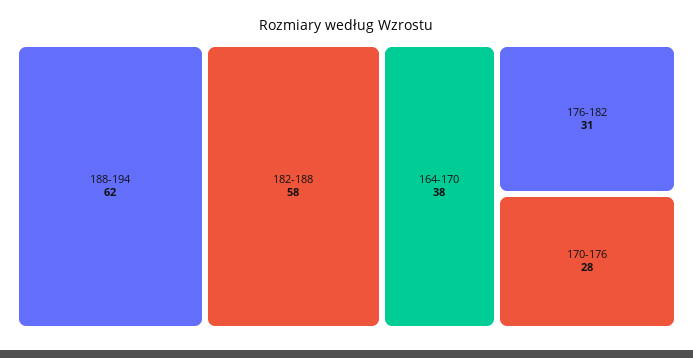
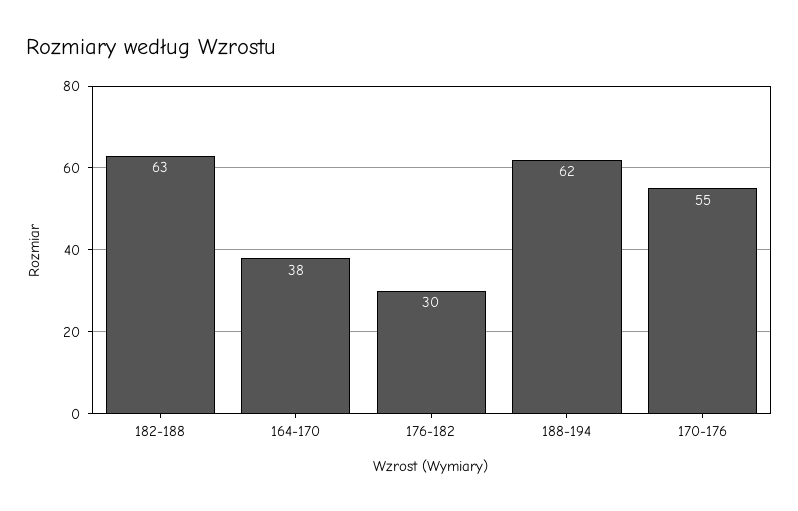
  {
    "188-194": 62,
-   "182-188": 58,
+   "182-188": 63,
    "164-170": 38,
-   "176-182": 31,
+   "176-182": 30,
-   "170-176": 28
+   "170-176": 55
  }

